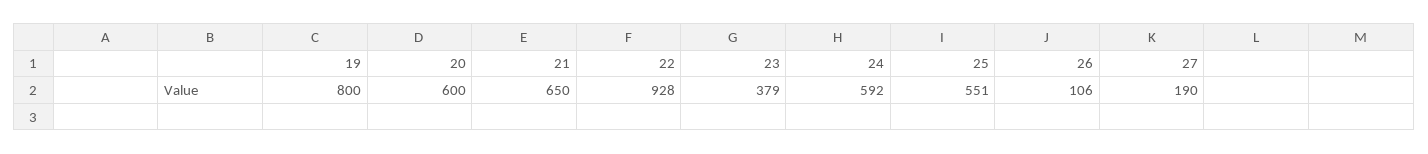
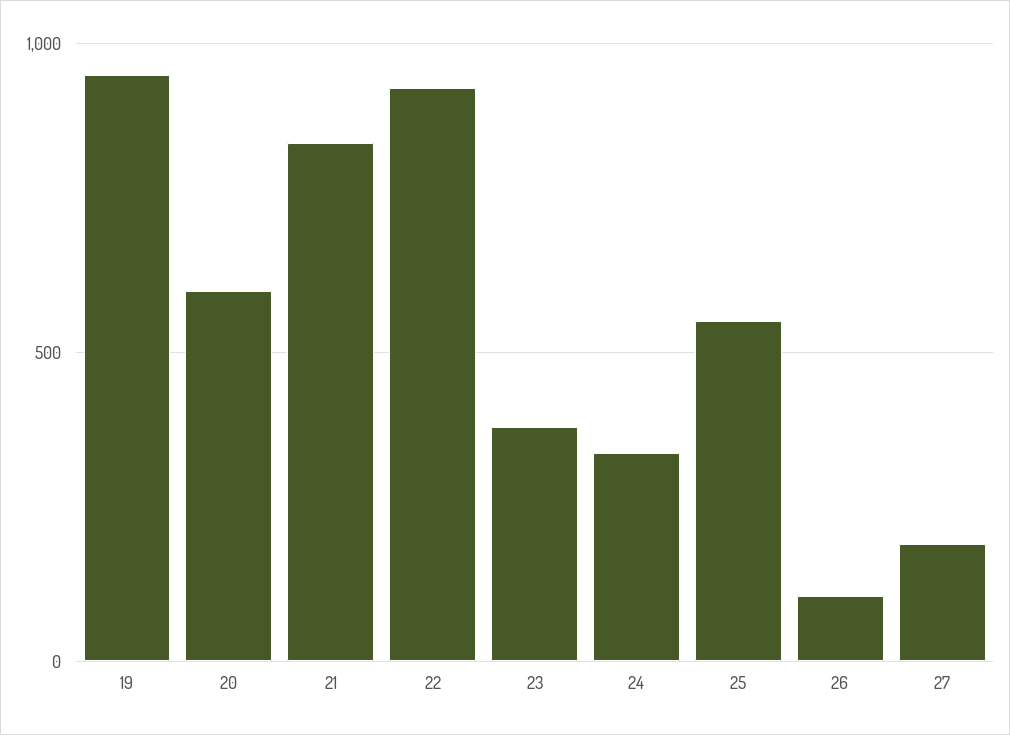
  {
-   "19": 800,
+   "19": 950,
    "20": 600,
-   "21": 650,
+   "21": 850,
    "22": 928,
    "23": 379,
-   "24": 592,
+   "24": 350,
    "25": 551,
    "26": 106,
    "27": 190
  }

